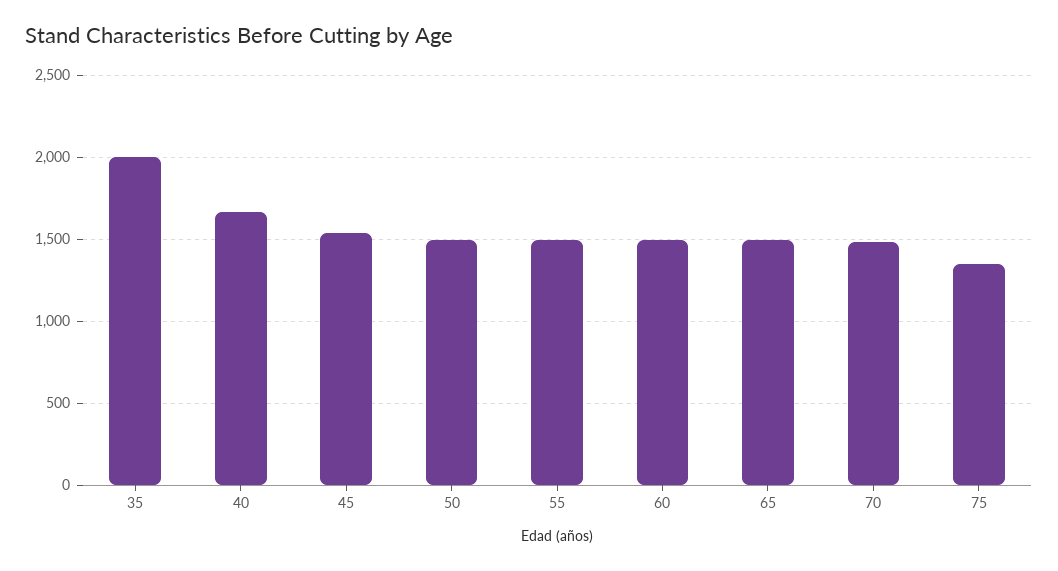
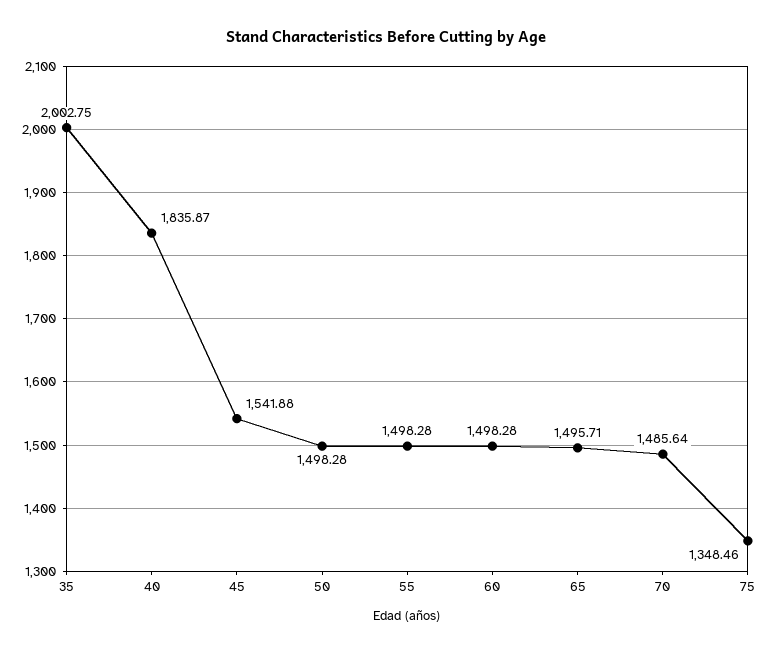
  {
    "35": 2002.75,
-   "40": 1650,
+   "40": 1835.87,
    "45": 1541.88,
    "50": 1498.28,
    "55": 1498.28,
    "60": 1498.28,
    "65": 1495.71,
    "70": 1485.64,
    "75": 1348.46
  }

